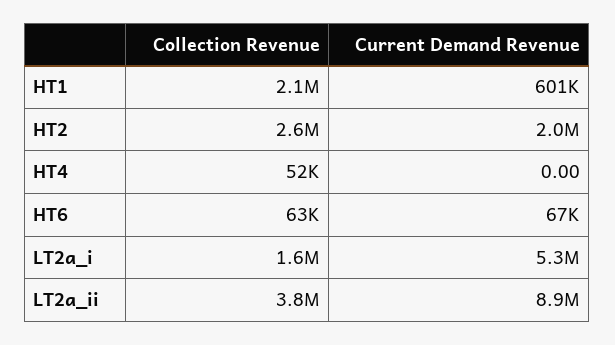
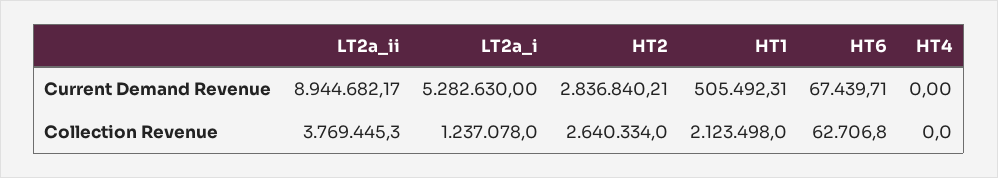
  {
    "Collection Revenue": {
      "HT1": 2123498,
      "HT2": 2640334,
-     "HT4": 52000,
+     "HT4": 0,
      "HT6": 62706.8,
-     "LT2a_i": 1600000,
+     "LT2a_i": 1237078,
      "LT2a_ii": 3769445.3
    },
    "Current Demand Revenue": {
-     "HT1": 601000,
+     "HT1": 505492.31,
-     "HT2": 2000000,
+     "HT2": 2836840.21,
      "HT4": 0,
      "HT6": 67439.71,
      "LT2a_i": 5282630,
      "LT2a_ii": 8944682.17
    }
  }

